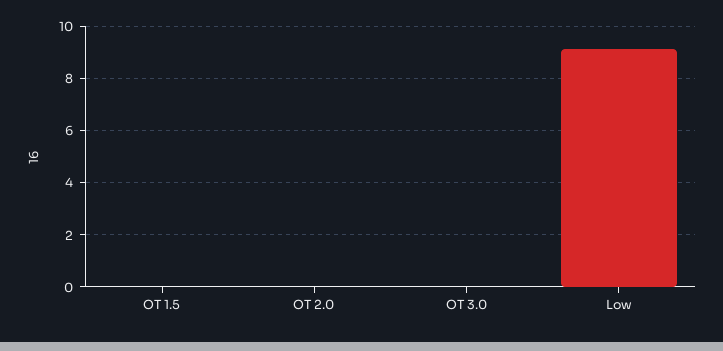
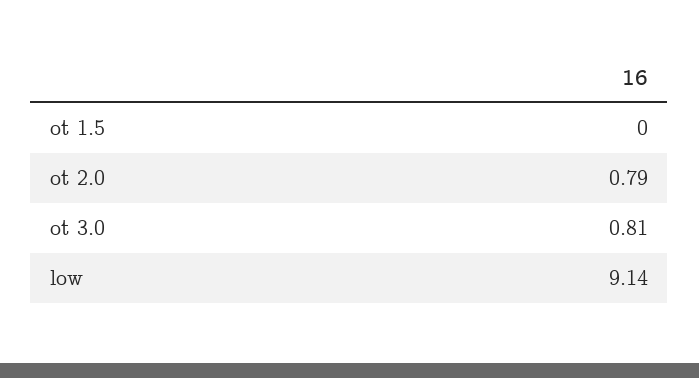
  {
    "OT 1.5": 0,
-   "OT 2.0": 0,
+   "OT 2.0": 0.79,
-   "OT 3.0": 0,
+   "OT 3.0": 0.81,
    "Low": 9.14
  }

